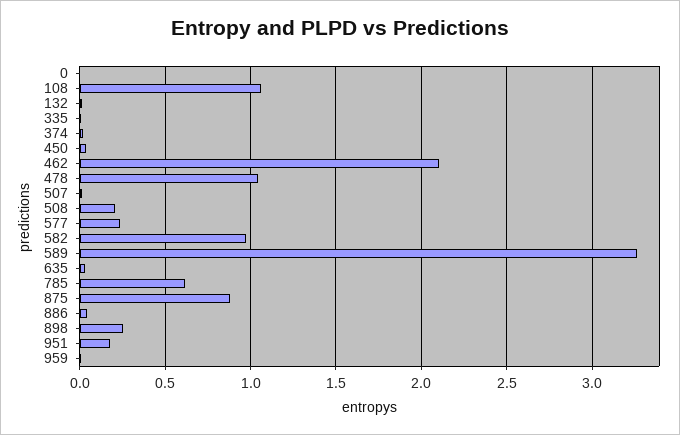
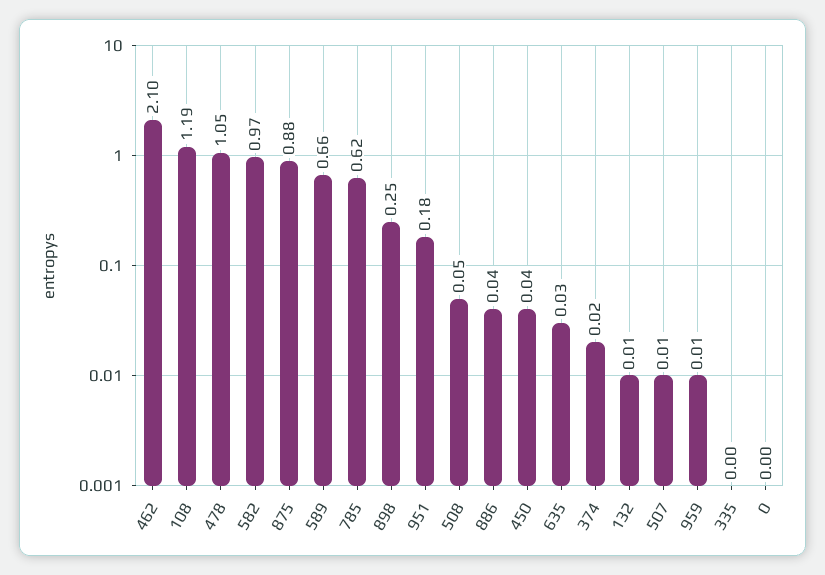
  {
    "0": 0,
-   "108": 1.05,
+   "108": 1.19,
    "132": 0.01,
    "335": 0,
    "374": 0.02,
    "450": 0.04,
    "462": 2.1,
    "478": 1.05,
    "507": 0.01,
-   "508": 0.2,
+   "508": 0.05,
-   "577": 0.25,
    "582": 0.97,
-   "589": 3.25,
+   "589": 0.66,
    "635": 0.03,
    "785": 0.62,
    "875": 0.88,
    "886": 0.04,
    "898": 0.25,
    "951": 0.18,
    "959": 0.01
  }

